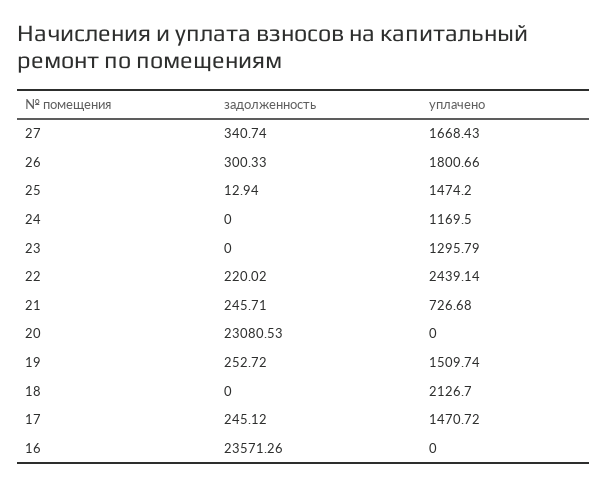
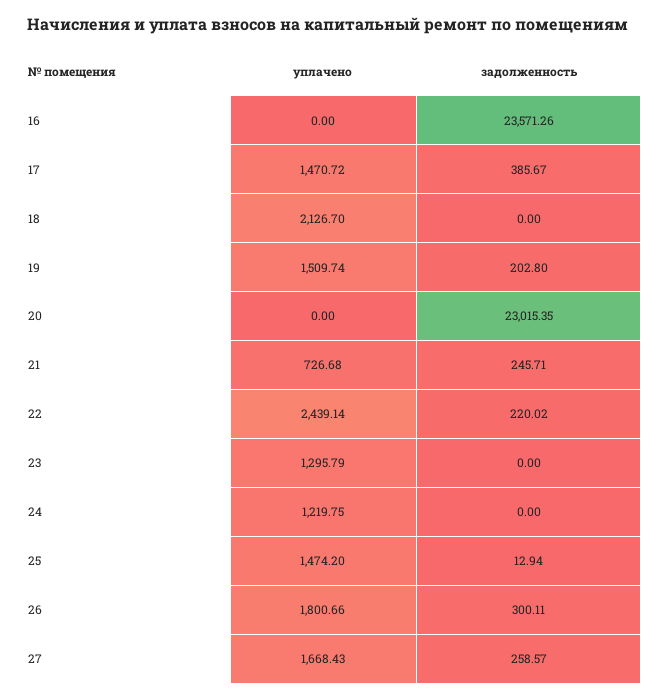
  {
    "задолженность": {
-     "27": 340.74,
+     "27": 258.57,
-     "26": 300.33,
+     "26": 300.11,
      "25": 12.94,
      "24": 0,
      "23": 0,
      "22": 220.02,
      "21": 245.71,
-     "20": 23080.53,
+     "20": 23015.35,
-     "19": 252.72,
+     "19": 202.8,
      "18": 0,
-     "17": 245.12,
+     "17": 385.67,
      "16": 23571.26
    },
    "уплачено": {
      "27": 1668.43,
      "26": 1800.66,
      "25": 1474.2,
-     "24": 1169.5,
+     "24": 1219.75,
      "23": 1295.79,
      "22": 2439.14,
      "21": 726.68,
      "20": 0,
      "19": 1509.74,
      "18": 2126.7,
      "17": 1470.72,
      "16": 0
    }
  }

